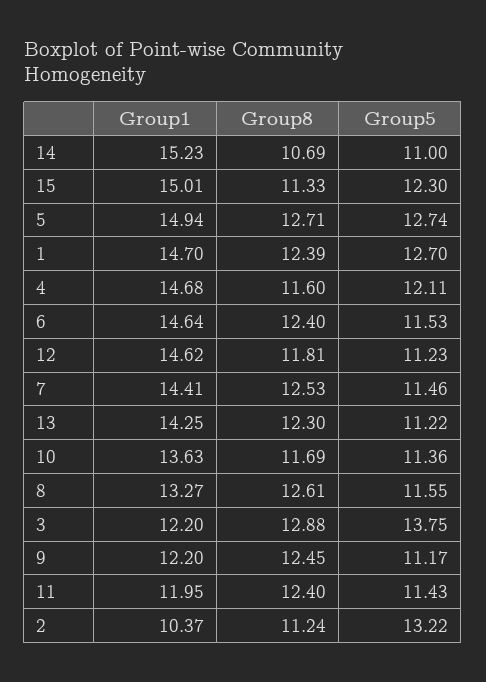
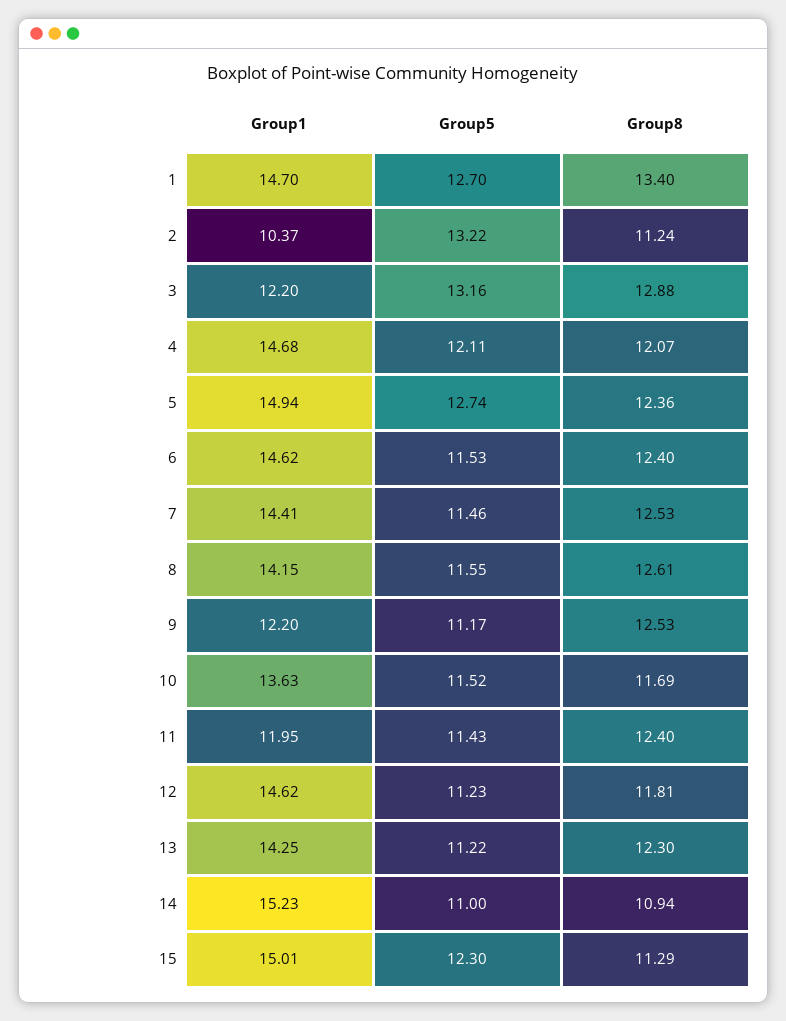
  {
    "Group1": {
      "14": 15.23,
      "15": 15.01,
      "5": 14.94,
      "1": 14.7,
      "4": 14.68,
-     "6": 14.64,
+     "6": 14.62,
      "12": 14.62,
      "7": 14.41,
      "13": 14.25,
      "10": 13.63,
-     "8": 13.27,
+     "8": 14.15,
      "3": 12.2,
      "9": 12.2,
      "11": 11.95,
      "2": 10.37
    },
    "Group8": {
-     "14": 10.69,
+     "14": 10.94,
-     "15": 11.33,
+     "15": 11.29,
-     "5": 12.71,
+     "5": 12.36,
-     "1": 12.39,
+     "1": 13.4,
-     "4": 11.6,
+     "4": 12.07,
      "6": 12.4,
      "12": 11.81,
      "7": 12.53,
      "13": 12.3,
      "10": 11.69,
      "8": 12.61,
      "3": 12.88,
-     "9": 12.45,
+     "9": 12.53,
      "11": 12.4,
      "2": 11.24
    },
    "Group5": {
      "14": 11,
      "15": 12.3,
      "5": 12.74,
      "1": 12.7,
      "4": 12.11,
      "6": 11.53,
      "12": 11.23,
      "7": 11.46,
      "13": 11.22,
-     "10": 11.36,
+     "10": 11.52,
      "8": 11.55,
-     "3": 13.75,
+     "3": 13.16,
      "9": 11.17,
      "11": 11.43,
      "2": 13.22
    }
  }

